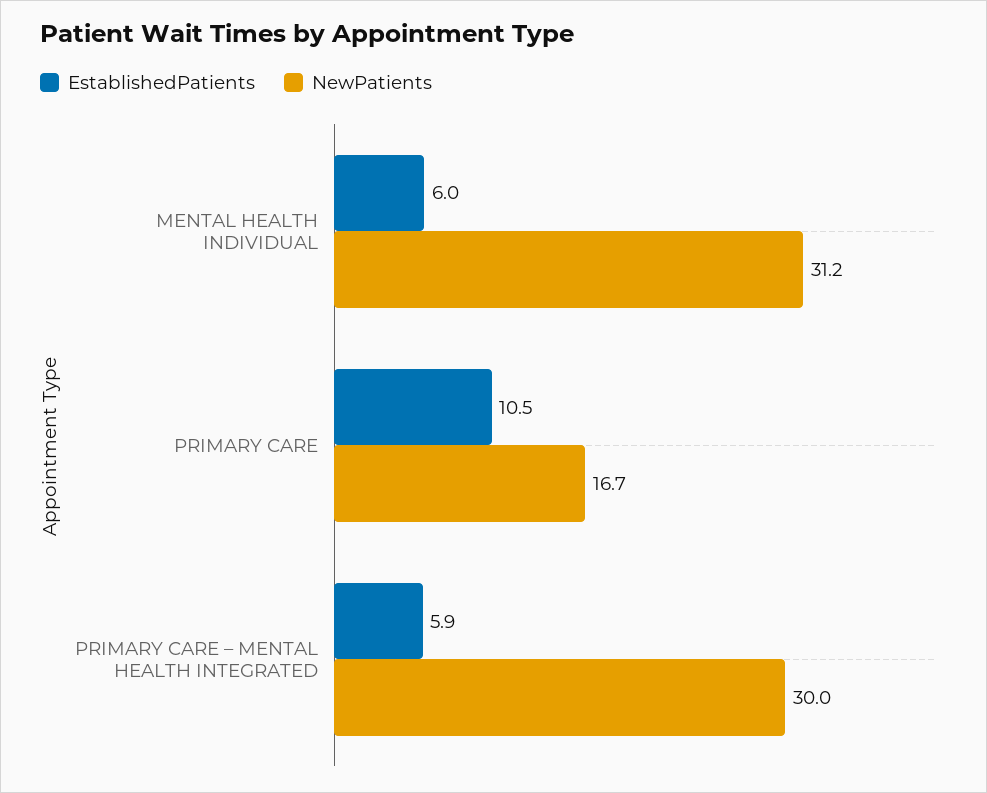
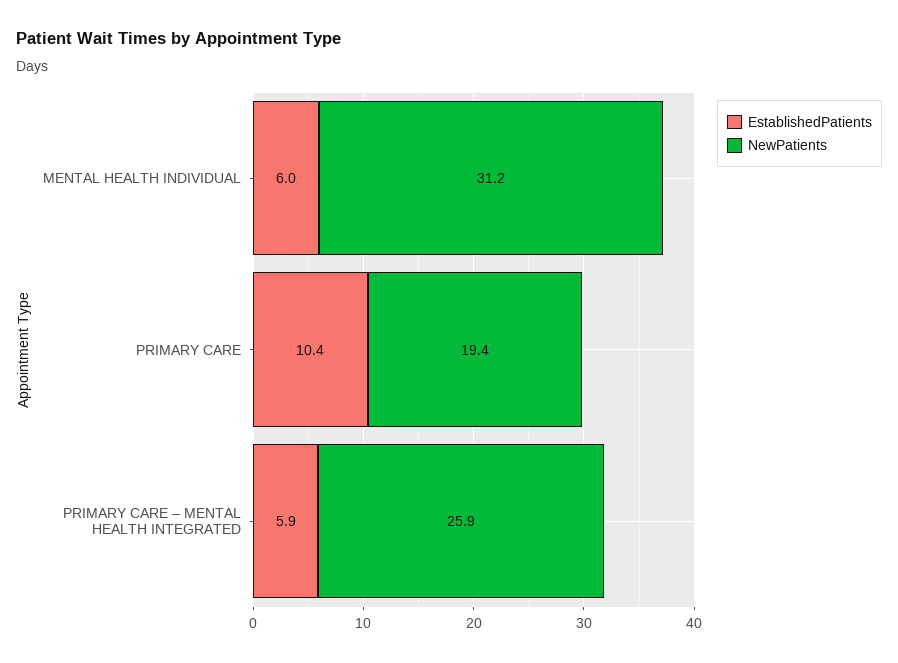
  {
    "EstablishedPatients": {
      "MENTAL HEALTH INDIVIDUAL": 6,
-     "PRIMARY CARE": 10.5,
+     "PRIMARY CARE": 10.4,
      "PRIMARY CARE – MENTAL HEALTH INTEGRATED": 5.9
    },
    "NewPatients": {
      "MENTAL HEALTH INDIVIDUAL": 31.2,
-     "PRIMARY CARE": 16.7,
+     "PRIMARY CARE": 19.4,
-     "PRIMARY CARE – MENTAL HEALTH INTEGRATED": 30
+     "PRIMARY CARE – MENTAL HEALTH INTEGRATED": 25.9
    }
  }

